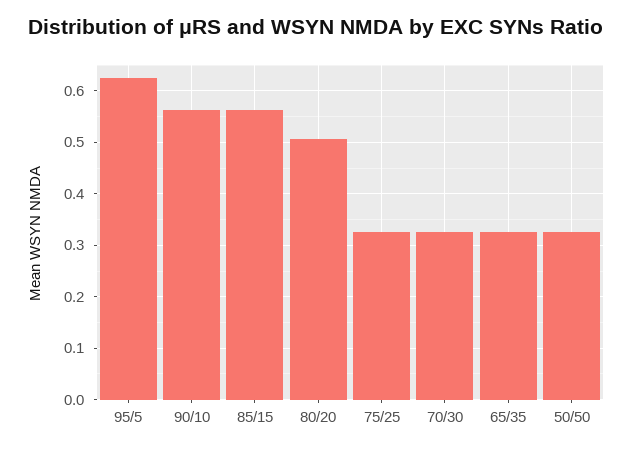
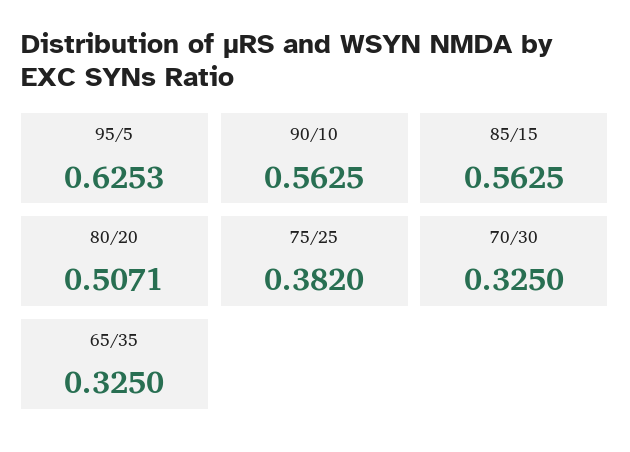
  {
    "95/5": 0.6253,
    "90/10": 0.5625,
    "85/15": 0.5625,
    "80/20": 0.5071,
-   "75/25": 0.32,
+   "75/25": 0.382,
    "70/30": 0.325,
-   "65/35": 0.325,
+   "65/35": 0.325
-   "50/50": 0.32
  }

